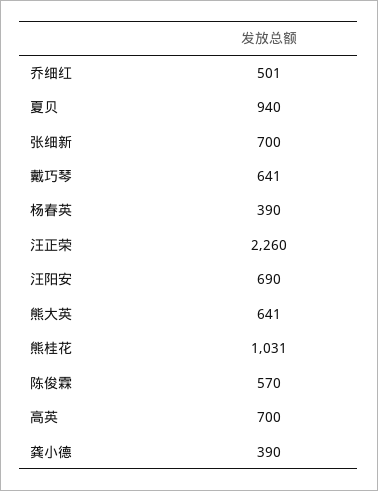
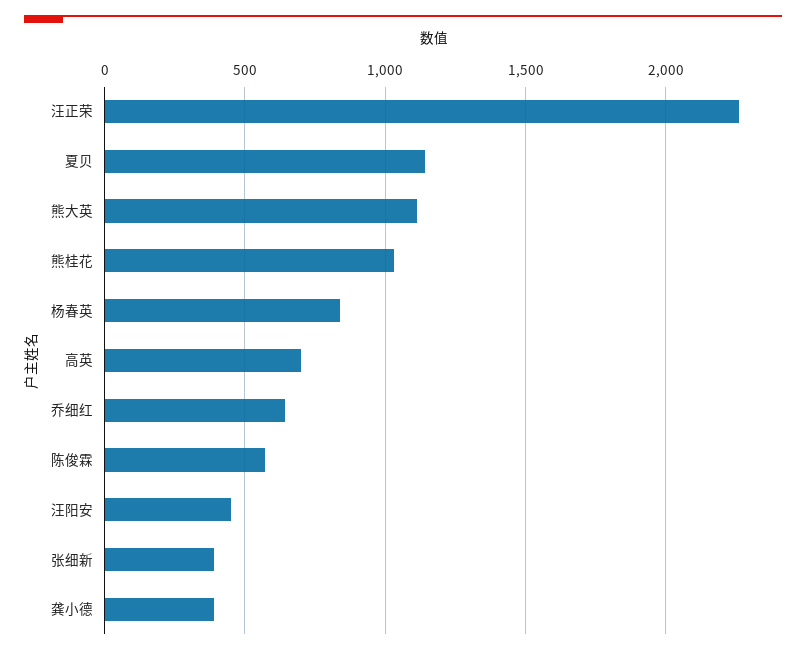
  {
-   "乔细红": 501,
+   "乔细红": 650,
-   "夏贝": 940,
+   "夏贝": 1150,
-   "张细新": 700,
+   "张细新": 400,
-   "戴巧琴": 641,
-   "杨春英": 390,
+   "杨春英": 850,
    "汪正荣": 2260,
-   "汪阳安": 690,
+   "汪阳安": 450,
-   "熊大英": 641,
+   "熊大英": 1100,
    "熊桂花": 1031,
    "陈俊霖": 570,
    "高英": 700,
    "龚小德": 390
  }

